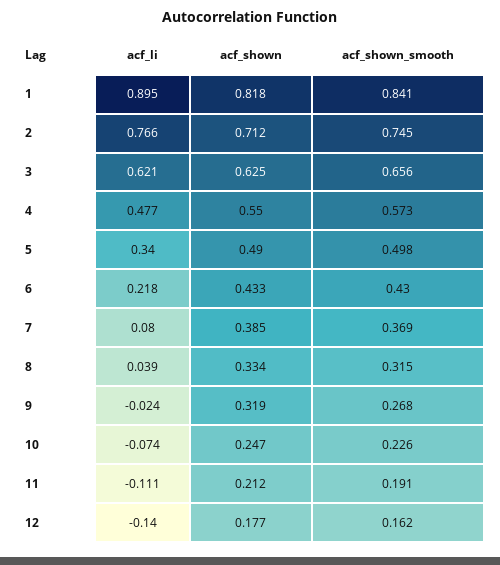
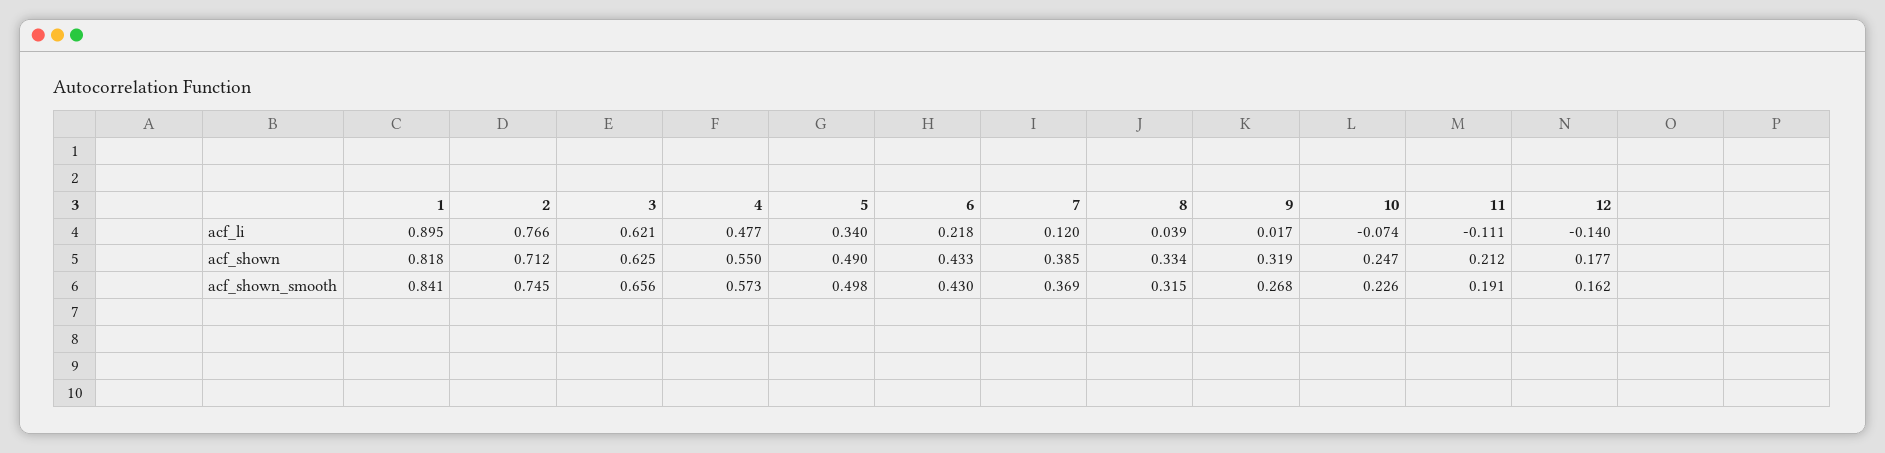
  {
    "acf_li": {
      "1": 0.895,
      "2": 0.766,
      "3": 0.621,
      "4": 0.477,
      "5": 0.34,
      "6": 0.218,
-     "7": 0.08,
+     "7": 0.12,
      "8": 0.039,
-     "9": -0.024,
+     "9": 0.017,
      "10": -0.074,
      "11": -0.111,
      "12": -0.14
    },
    "acf_shown": {
      "1": 0.818,
      "2": 0.712,
      "3": 0.625,
      "4": 0.55,
      "5": 0.49,
      "6": 0.433,
      "7": 0.385,
      "8": 0.334,
      "9": 0.319,
      "10": 0.247,
      "11": 0.212,
      "12": 0.177
    },
    "acf_shown_smooth": {
      "1": 0.841,
      "2": 0.745,
      "3": 0.656,
      "4": 0.573,
      "5": 0.498,
      "6": 0.43,
      "7": 0.369,
      "8": 0.315,
      "9": 0.268,
      "10": 0.226,
      "11": 0.191,
      "12": 0.162
    }
  }

